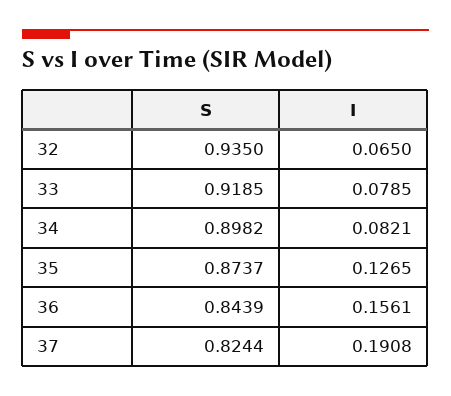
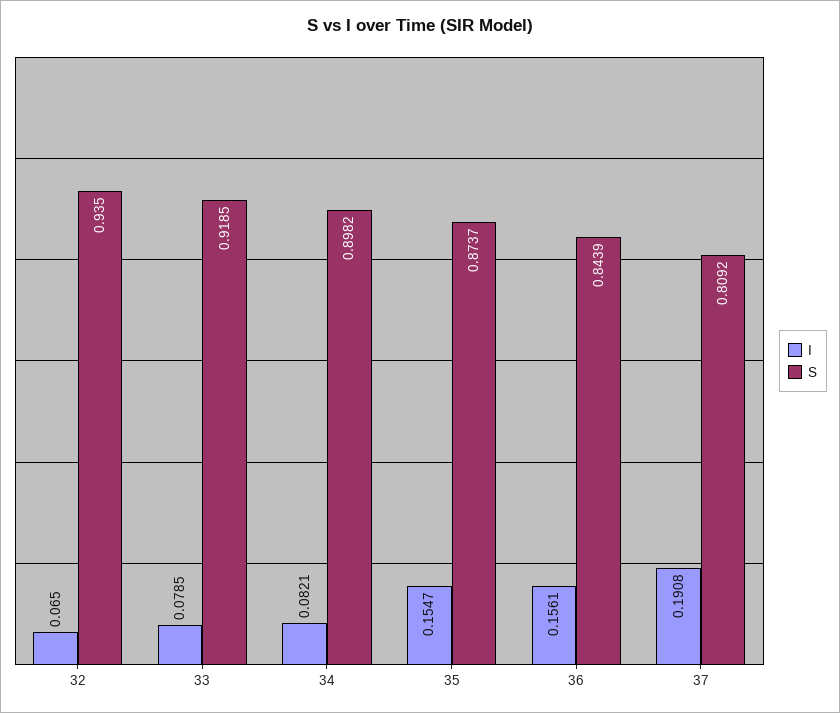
  {
    "S": {
      "32": 0.935,
      "33": 0.9185,
      "34": 0.8982,
      "35": 0.8737,
      "36": 0.8439,
-     "37": 0.8244
+     "37": 0.8092
    },
    "I": {
      "32": 0.065,
      "33": 0.0785,
      "34": 0.0821,
-     "35": 0.1265,
+     "35": 0.1547,
      "36": 0.1561,
      "37": 0.1908
    }
  }

